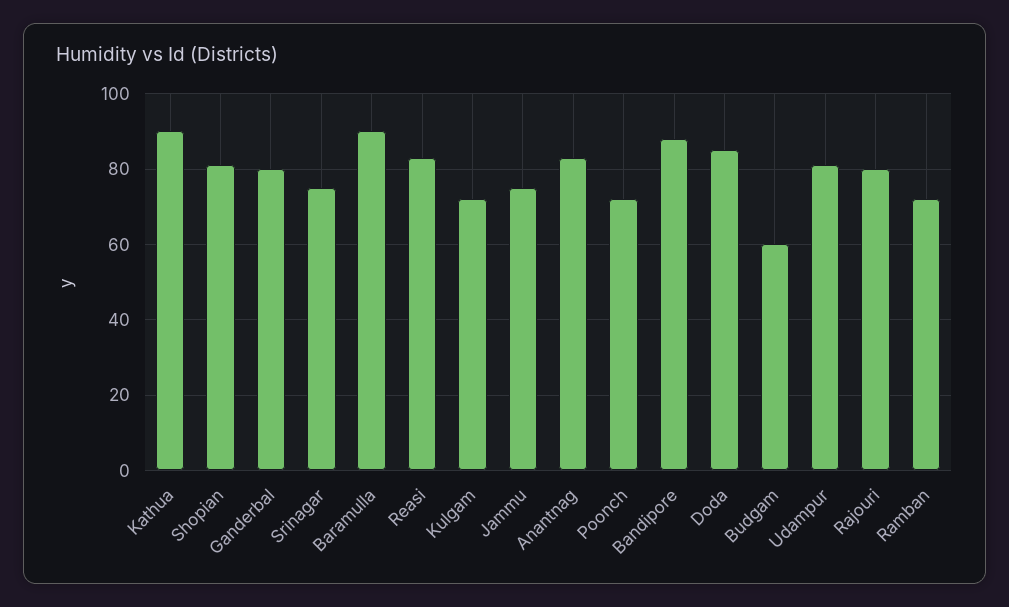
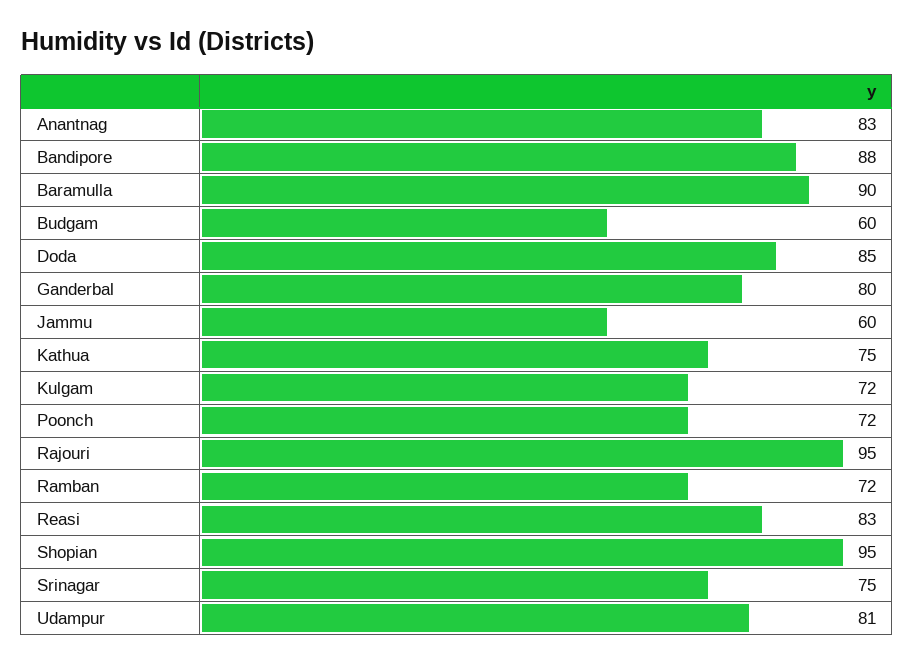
  {
-   "Kathua": 90,
+   "Kathua": 75,
-   "Shopian": 80,
+   "Shopian": 95,
    "Ganderbal": 80,
    "Srinagar": 75,
    "Baramulla": 90,
    "Reasi": 83,
    "Kulgam": 72,
-   "Jammu": 75,
+   "Jammu": 60,
    "Anantnag": 83,
    "Poonch": 72,
    "Bandipore": 88,
    "Doda": 85,
    "Budgam": 60,
    "Udampur": 81,
-   "Rajouri": 80,
+   "Rajouri": 95,
    "Ramban": 72
  }

